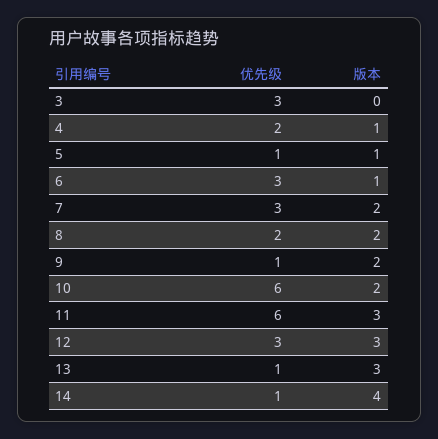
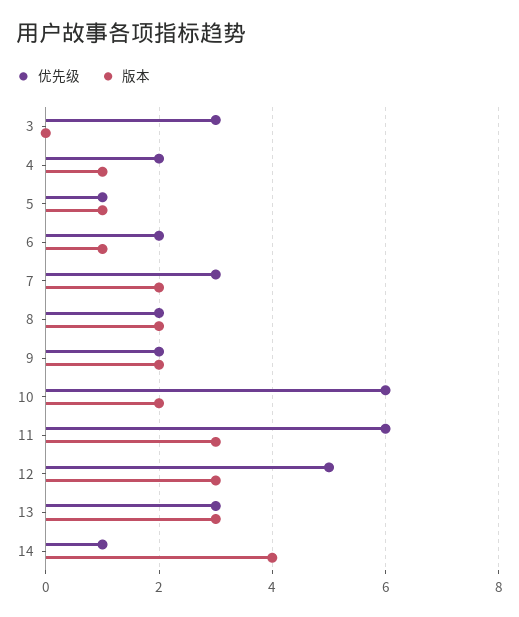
  {
    "优先级": {
      "3": 3,
      "4": 2,
      "5": 1,
-     "6": 3,
+     "6": 2,
      "7": 3,
      "8": 2,
-     "9": 1,
+     "9": 2,
      "10": 6,
      "11": 6,
-     "12": 3,
+     "12": 5,
-     "13": 1,
+     "13": 3,
      "14": 1
    },
    "版本": {
      "3": 0,
      "4": 1,
      "5": 1,
      "6": 1,
      "7": 2,
      "8": 2,
      "9": 2,
      "10": 2,
      "11": 3,
      "12": 3,
      "13": 3,
      "14": 4
    }
  }

